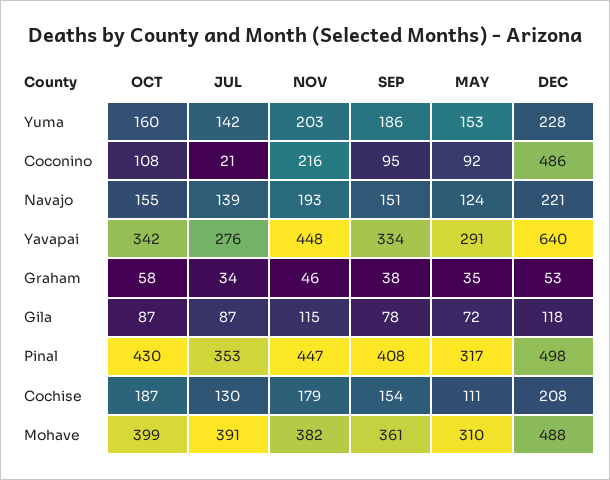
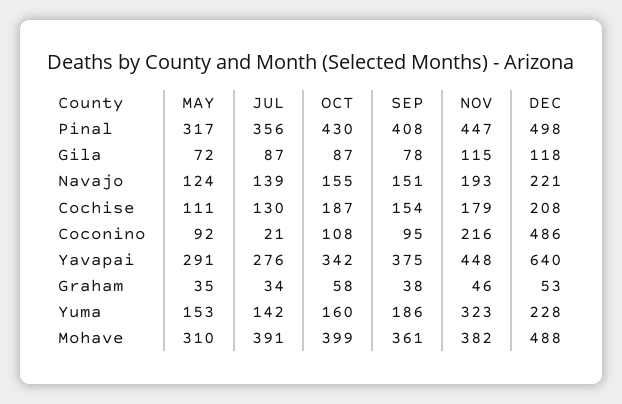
  {
    "OCT": {
      "Yuma": 160,
      "Coconino": 108,
      "Navajo": 155,
      "Yavapai": 342,
      "Graham": 58,
      "Gila": 87,
      "Pinal": 430,
      "Cochise": 187,
      "Mohave": 399
    },
    "JUL": {
      "Yuma": 142,
      "Coconino": 21,
      "Navajo": 139,
      "Yavapai": 276,
      "Graham": 34,
      "Gila": 87,
-     "Pinal": 353,
+     "Pinal": 356,
      "Cochise": 130,
      "Mohave": 391
    },
    "NOV": {
-     "Yuma": 203,
+     "Yuma": 323,
      "Coconino": 216,
      "Navajo": 193,
      "Yavapai": 448,
      "Graham": 46,
      "Gila": 115,
      "Pinal": 447,
      "Cochise": 179,
      "Mohave": 382
    },
    "SEP": {
      "Yuma": 186,
      "Coconino": 95,
      "Navajo": 151,
-     "Yavapai": 334,
+     "Yavapai": 375,
      "Graham": 38,
      "Gila": 78,
      "Pinal": 408,
      "Cochise": 154,
      "Mohave": 361
    },
    "MAY": {
      "Yuma": 153,
      "Coconino": 92,
      "Navajo": 124,
      "Yavapai": 291,
      "Graham": 35,
      "Gila": 72,
      "Pinal": 317,
      "Cochise": 111,
      "Mohave": 310
    },
    "DEC": {
      "Yuma": 228,
      "Coconino": 486,
      "Navajo": 221,
      "Yavapai": 640,
      "Graham": 53,
      "Gila": 118,
      "Pinal": 498,
      "Cochise": 208,
      "Mohave": 488
    }
  }

